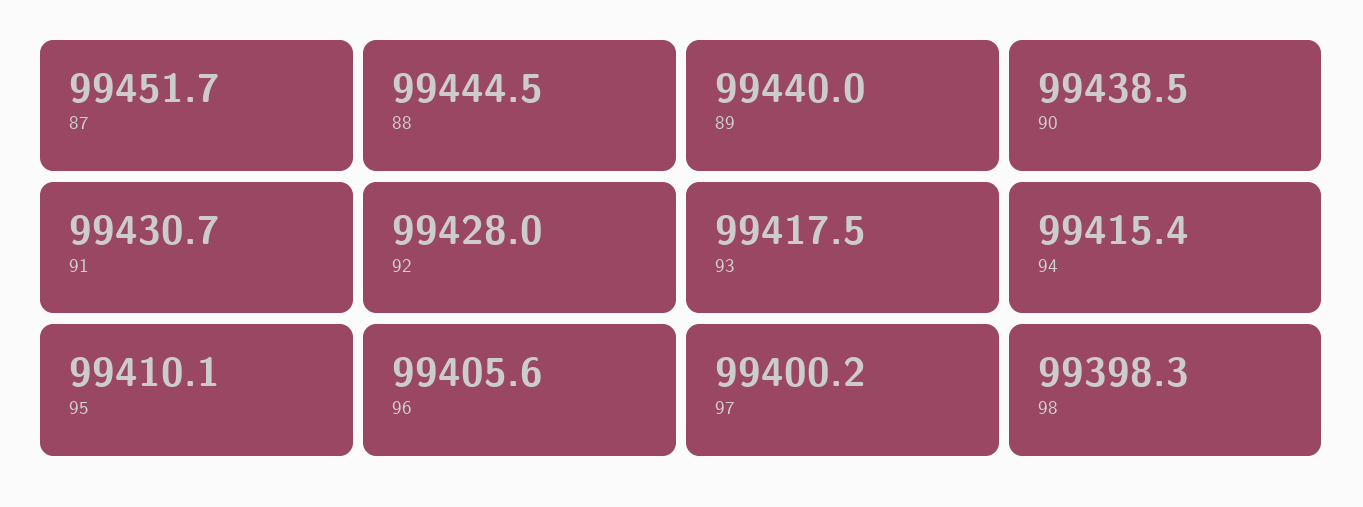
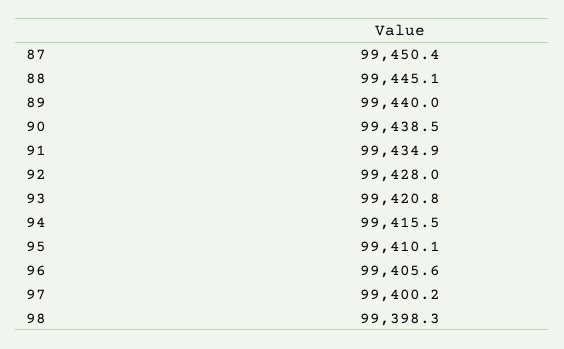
  {
-   "87": 99451.7,
+   "87": 99450.4,
-   "88": 99444.5,
+   "88": 99445.1,
    "89": 99440,
    "90": 99438.5,
-   "91": 99430.7,
+   "91": 99434.9,
    "92": 99428,
-   "93": 99417.5,
+   "93": 99420.8,
-   "94": 99415.4,
+   "94": 99415.5,
    "95": 99410.1,
    "96": 99405.6,
    "97": 99400.2,
    "98": 99398.3
  }

